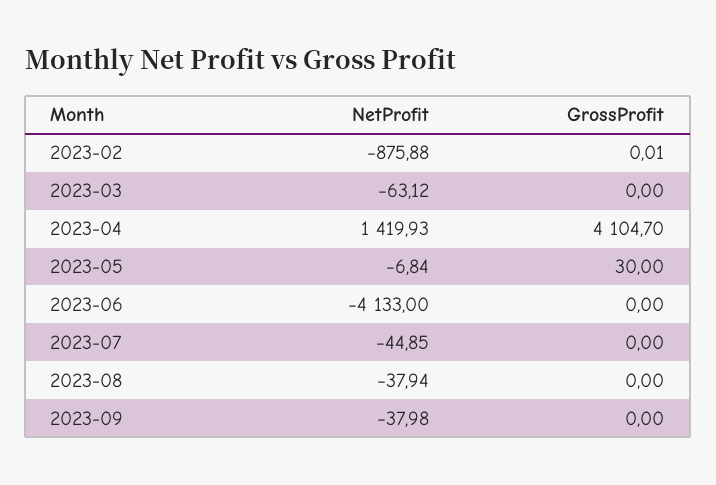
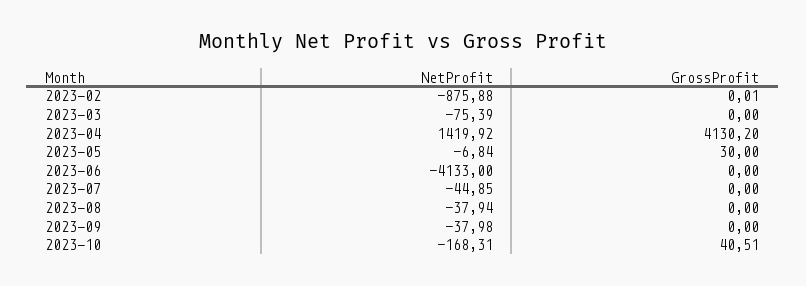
  {
    "NetProfit": {
      "2023-02": -875.88,
-     "2023-03": -63.12,
+     "2023-03": -75.39,
-     "2023-04": 1419.93,
+     "2023-04": 1419.92,
      "2023-05": -6.84,
      "2023-06": -4133,
      "2023-07": -44.85,
      "2023-08": -37.94,
-     "2023-09": -37.98
+     "2023-09": -37.98,
+     "2023-10": -168.31
    },
    "GrossProfit": {
      "2023-02": 0.01,
      "2023-03": 0,
-     "2023-04": 4104.7,
+     "2023-04": 4130.2,
      "2023-05": 30,
      "2023-06": 0,
      "2023-07": 0,
      "2023-08": 0,
-     "2023-09": 0
+     "2023-09": 0,
+     "2023-10": 40.51
    }
  }

